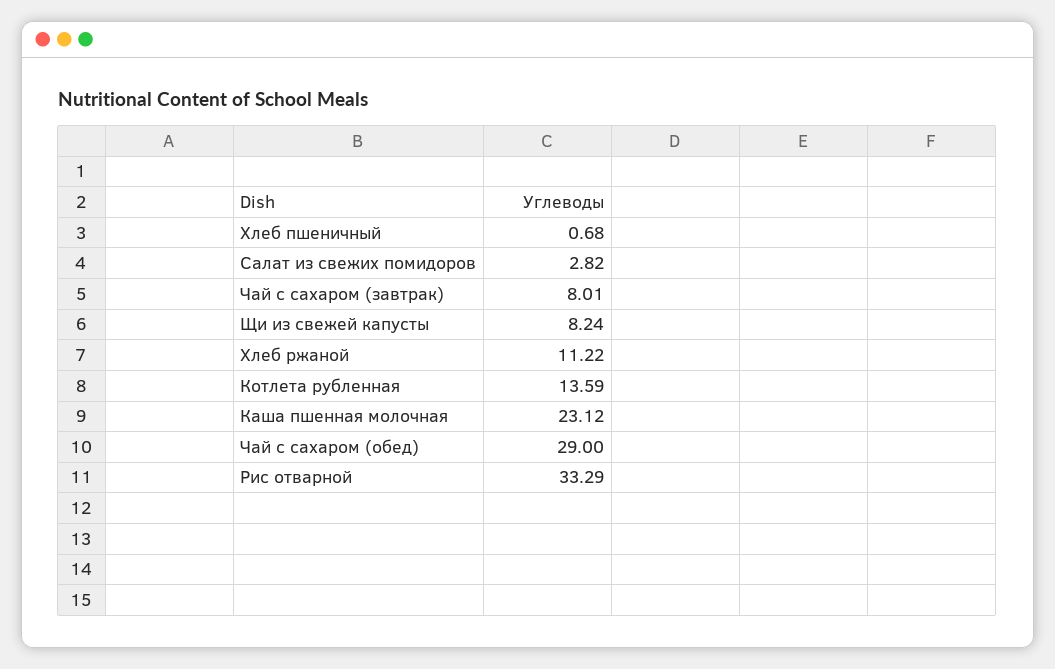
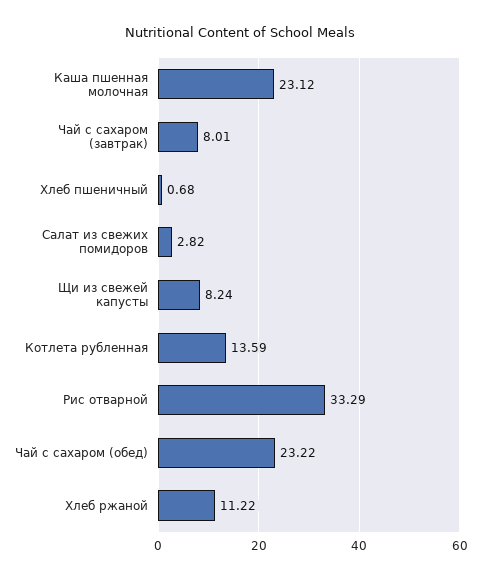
  {
    "Хлеб пшеничный": 0.68,
    "Салат из свежих помидоров": 2.82,
    "Чай с сахаром (завтрак)": 8.01,
    "Щи из свежей капусты": 8.24,
    "Хлеб ржаной": 11.22,
    "Котлета рубленная": 13.59,
    "Каша пшенная молочная": 23.12,
-   "Чай с сахаром (обед)": 29,
+   "Чай с сахаром (обед)": 23.22,
    "Рис отварной": 33.29
  }

